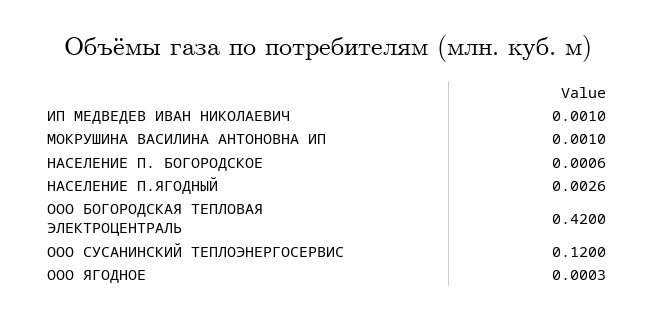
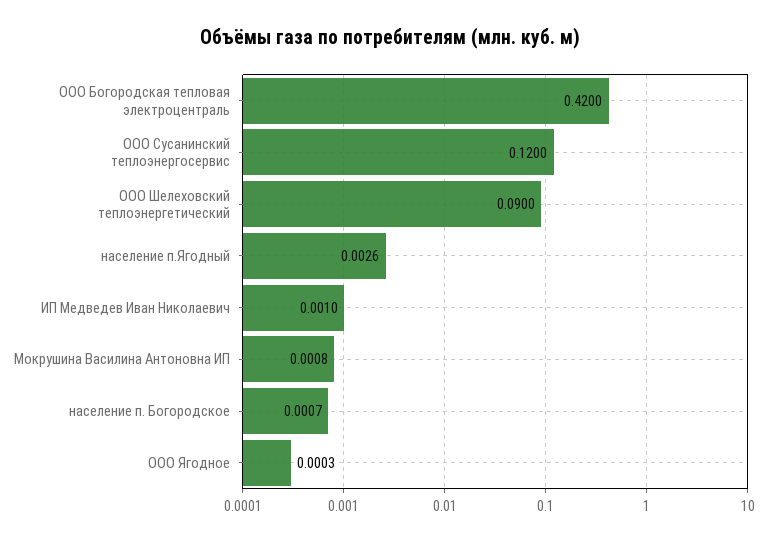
  {
    "ИП МЕДВЕДЕВ ИВАН НИКОЛАЕВИЧ": 0.001,
-   "МОКРУШИНА ВАСИЛИНА АНТОНОВНА ИП": 0.001,
+   "МОКРУШИНА ВАСИЛИНА АНТОНОВНА ИП": 0.0008,
-   "НАСЕЛЕНИЕ П. БОГОРОДСКОЕ": 0.0006,
+   "НАСЕЛЕНИЕ П. БОГОРОДСКОЕ": 0.0007,
    "НАСЕЛЕНИЕ П.ЯГОДНЫЙ": 0.0026,
    "ООО БОГОРОДСКАЯ ТЕПЛОВАЯ ЭЛЕКТРОЦЕНТРАЛЬ": 0.42,
    "ООО СУСАНИНСКИЙ ТЕПЛОЭНЕРГОСЕРВИС": 0.12,
-   "ООО ЯГОДНОЕ": 0.0003
+   "ООО ЯГОДНОЕ": 0.0003,
+   "ООО Шелеховский теплоэнергетический": 0.09
  }

